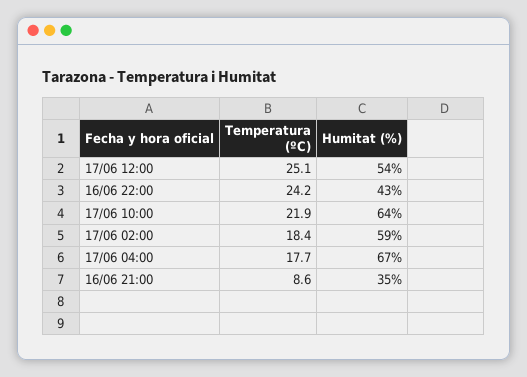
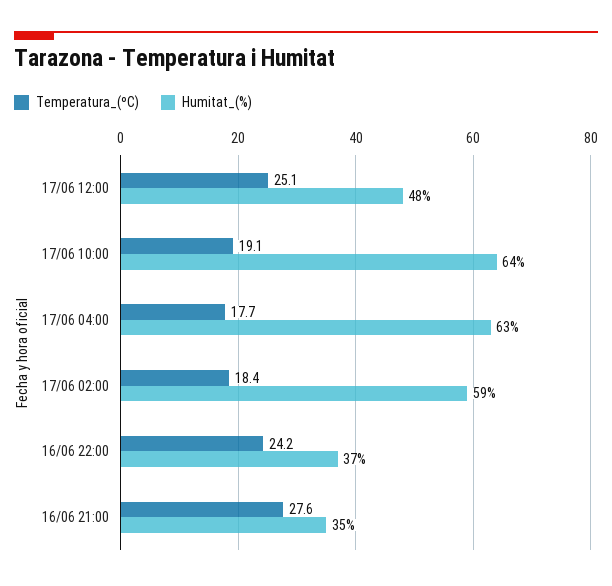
  {
    "Temperatura (ºC)": {
      "17/06 12:00": 25.1,
      "16/06 22:00": 24.2,
-     "17/06 10:00": 21.9,
+     "17/06 10:00": 19.1,
      "17/06 02:00": 18.4,
      "17/06 04:00": 17.7,
-     "16/06 21:00": 8.6
+     "16/06 21:00": 27.6
    },
    "Humitat (%)": {
-     "17/06 12:00": 54,
+     "17/06 12:00": 48,
-     "16/06 22:00": 43,
+     "16/06 22:00": 37,
      "17/06 10:00": 64,
      "17/06 02:00": 59,
-     "17/06 04:00": 67,
+     "17/06 04:00": 63,
      "16/06 21:00": 35
    }
  }

